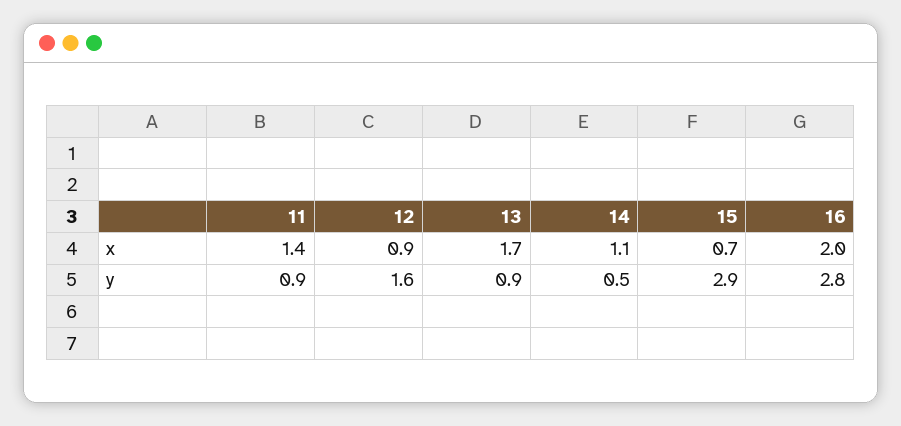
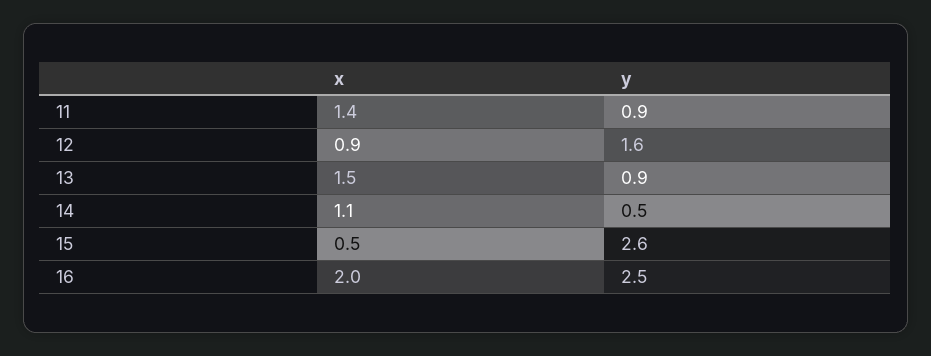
  {
    "11": {
      "x": 1.4,
      "y": 0.9
    },
    "12": {
      "x": 0.9,
      "y": 1.6
    },
    "13": {
-     "x": 1.7,
+     "x": 1.5,
      "y": 0.9
    },
    "14": {
      "x": 1.1,
      "y": 0.5
    },
    "15": {
-     "x": 0.7,
+     "x": 0.5,
-     "y": 2.9
+     "y": 2.6
    },
    "16": {
      "x": 2,
-     "y": 2.8
+     "y": 2.5
    }
  }

